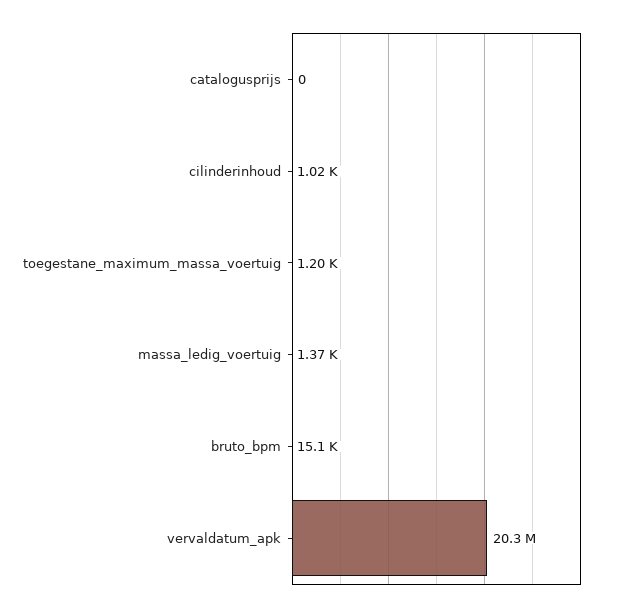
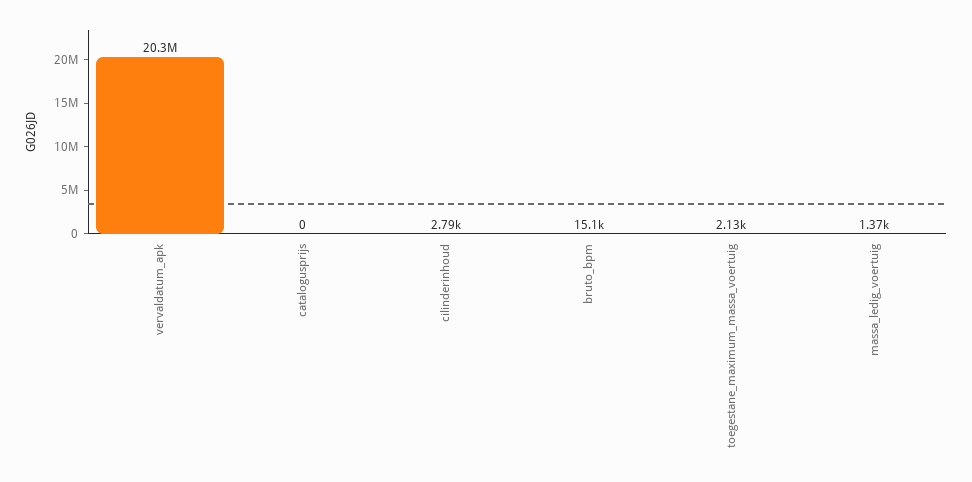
  {
    "catalogusprijs": 0,
-   "cilinderinhoud": 1020,
+   "cilinderinhoud": 2790,
-   "toegestane_maximum_massa_voertuig": 1200,
+   "toegestane_maximum_massa_voertuig": 2130,
    "massa_ledig_voertuig": 1370,
    "bruto_bpm": 15100,
    "vervaldatum_apk": 20300000
  }

